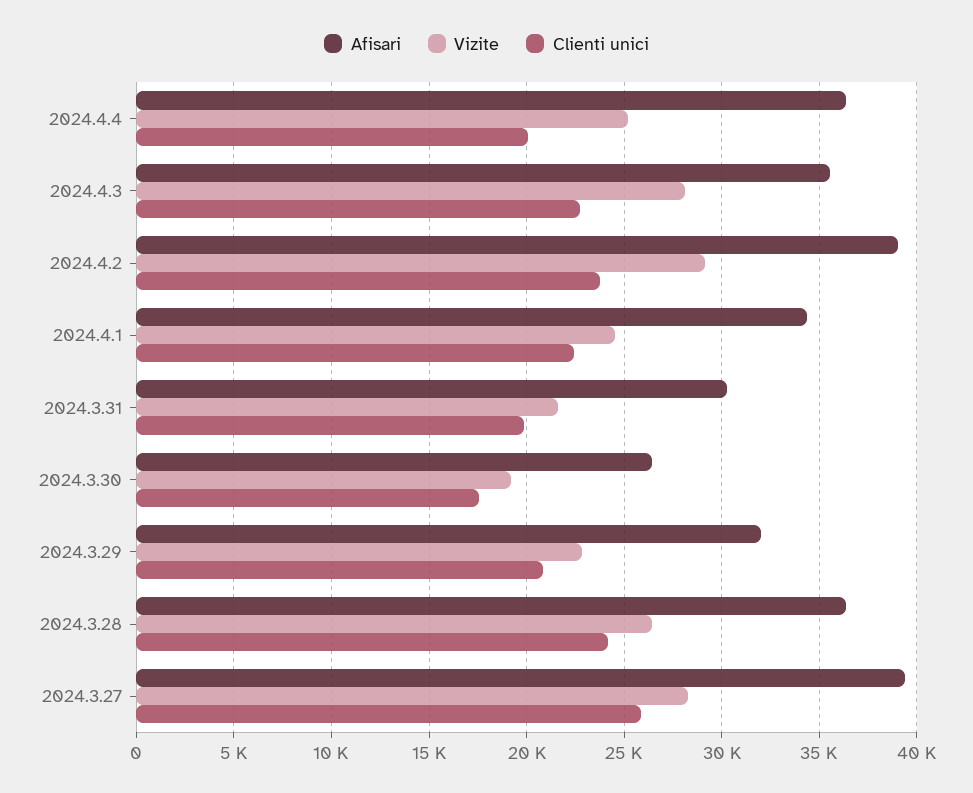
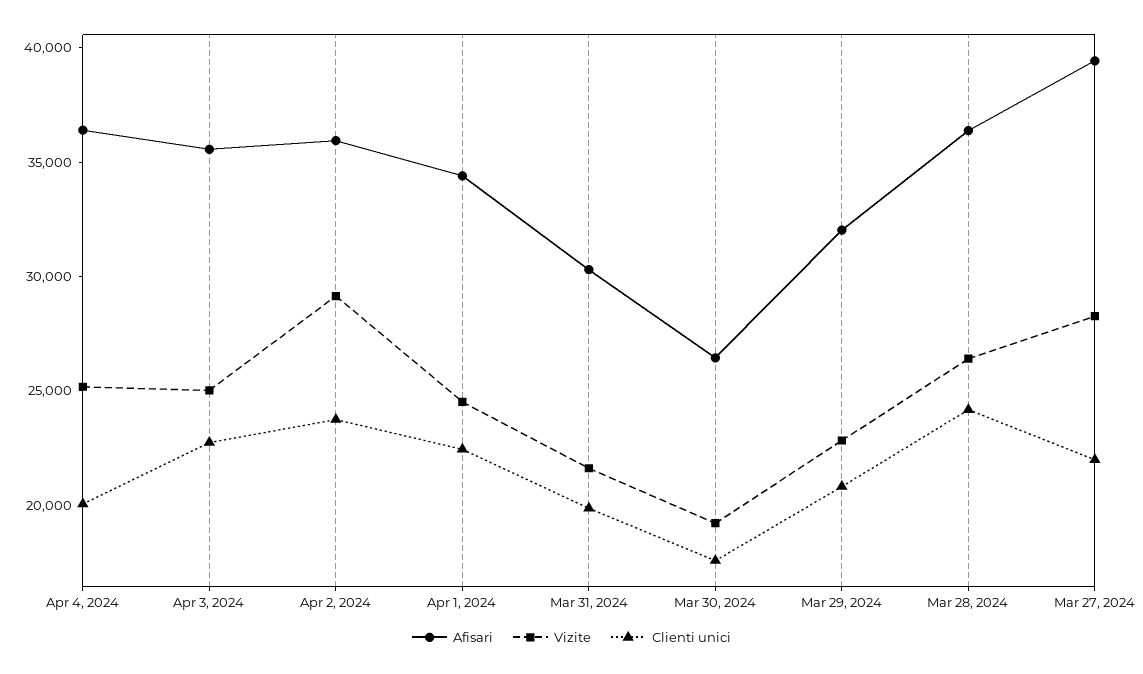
  {
    "Afisari": {
      "2024.4.4": 36500,
      "2024.4.3": 35500,
-     "2024.4.2": 39000,
+     "2024.4.2": 36000,
      "2024.4.1": 34500,
      "2024.3.31": 30500,
      "2024.3.30": 26500,
      "2024.3.29": 32000,
      "2024.3.28": 36500,
      "2024.3.27": 39500
    },
    "Vizite": {
      "2024.4.4": 25000,
-     "2024.4.3": 28000,
+     "2024.4.3": 25000,
      "2024.4.2": 29000,
      "2024.4.1": 24500,
      "2024.3.31": 21500,
      "2024.3.30": 19000,
      "2024.3.29": 23000,
      "2024.3.28": 26500,
      "2024.3.27": 28500
    },
    "Clienti unici": {
      "2024.4.4": 20000,
      "2024.4.3": 22500,
      "2024.4.2": 24000,
      "2024.4.1": 22500,
      "2024.3.31": 20000,
      "2024.3.30": 17500,
      "2024.3.29": 21000,
      "2024.3.28": 24000,
-     "2024.3.27": 26000
+     "2024.3.27": 22000
    }
  }

